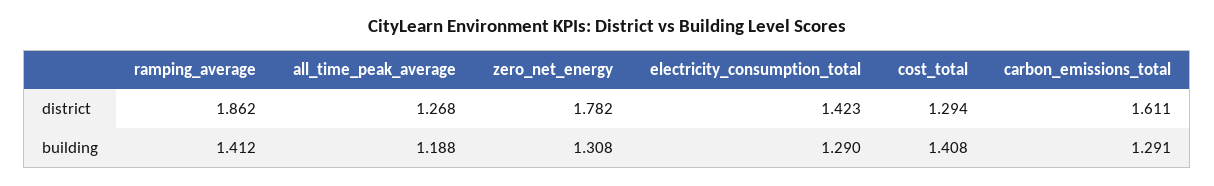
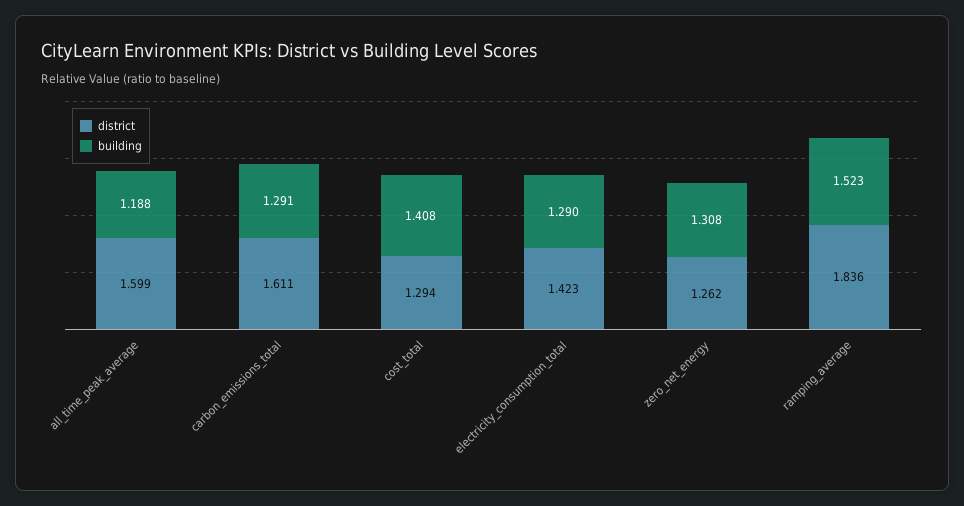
  {
    "district": {
-     "ramping_average": 1.862,
+     "ramping_average": 1.836,
-     "all_time_peak_average": 1.268,
+     "all_time_peak_average": 1.599,
-     "zero_net_energy": 1.782,
+     "zero_net_energy": 1.262,
      "electricity_consumption_total": 1.423,
      "cost_total": 1.294,
      "carbon_emissions_total": 1.611
    },
    "building": {
-     "ramping_average": 1.412,
+     "ramping_average": 1.523,
      "all_time_peak_average": 1.188,
      "zero_net_energy": 1.308,
      "electricity_consumption_total": 1.29,
      "cost_total": 1.408,
      "carbon_emissions_total": 1.291
    }
  }

